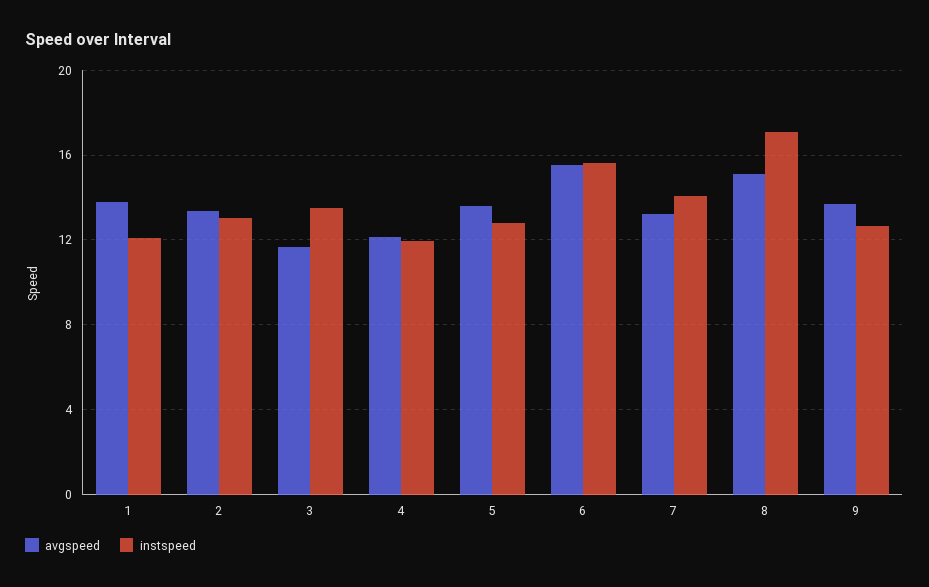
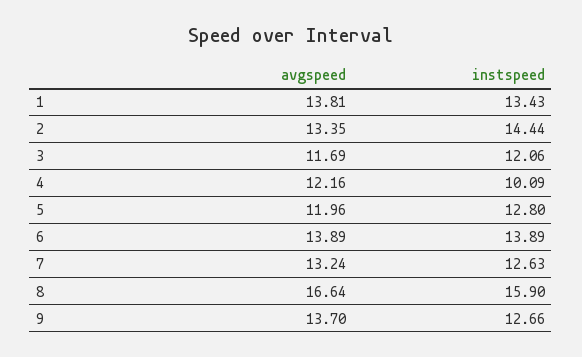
  {
    "avgspeed": {
      "1": 13.81,
      "2": 13.35,
      "3": 11.69,
      "4": 12.16,
-     "5": 13.5,
+     "5": 11.96,
-     "6": 15.5,
+     "6": 13.89,
      "7": 13.24,
-     "8": 15,
+     "8": 16.64,
      "9": 13.7
    },
    "instspeed": {
-     "1": 12,
+     "1": 13.43,
-     "2": 13,
+     "2": 14.44,
-     "3": 13.5,
+     "3": 12.06,
-     "4": 12,
+     "4": 10.09,
      "5": 12.8,
-     "6": 15.5,
+     "6": 13.89,
-     "7": 14,
+     "7": 12.63,
-     "8": 17,
+     "8": 15.9,
      "9": 12.66
    }
  }

